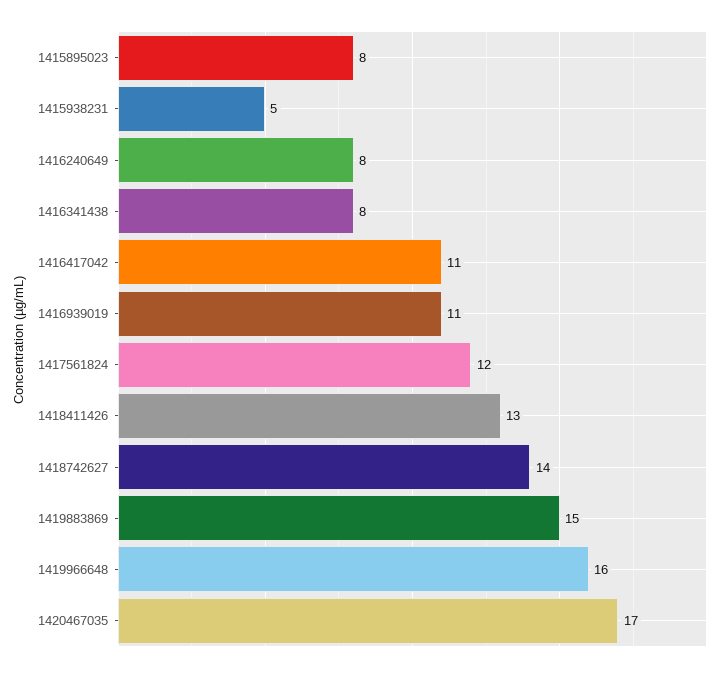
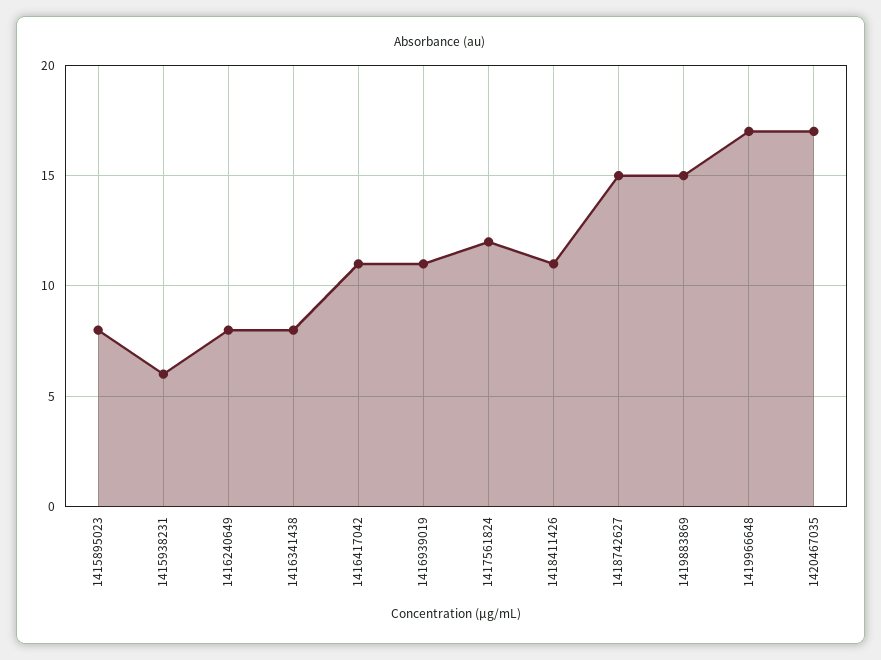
  {
    "1415895023": 8,
-   "1415938231": 5,
+   "1415938231": 6,
    "1416240649": 8,
    "1416341438": 8,
    "1416417042": 11,
    "1416939019": 11,
    "1417561824": 12,
-   "1418411426": 13,
+   "1418411426": 11,
-   "1418742627": 14,
+   "1418742627": 15,
    "1419883869": 15,
-   "1419966648": 16,
+   "1419966648": 17,
    "1420467035": 17
  }

